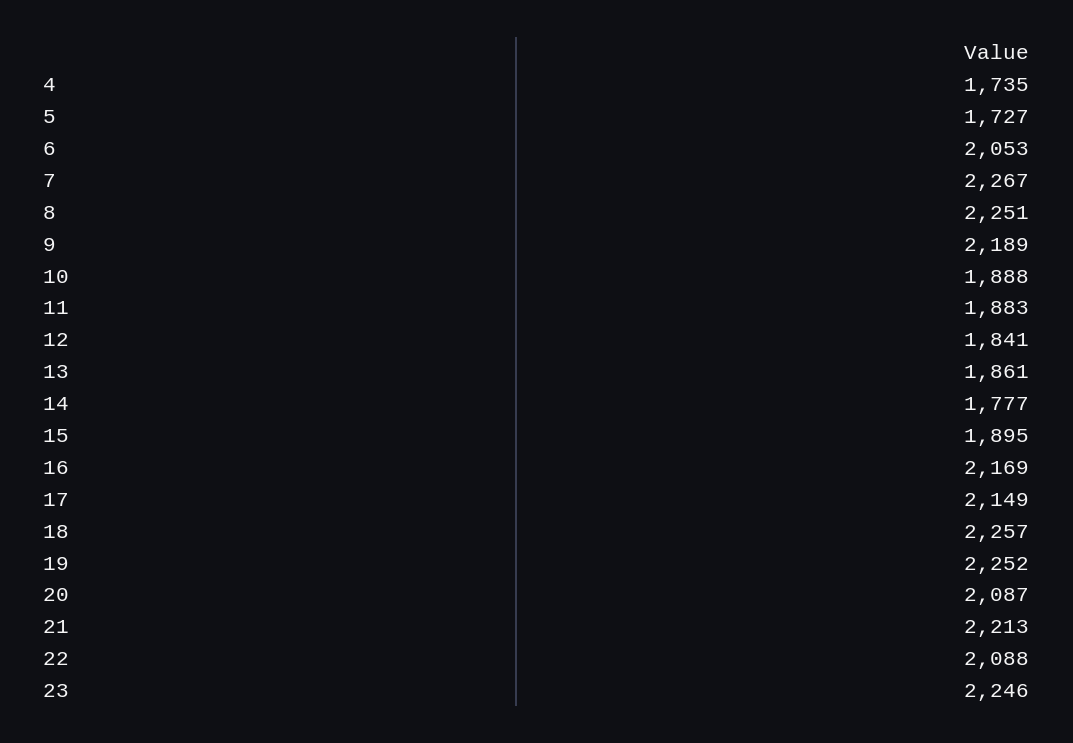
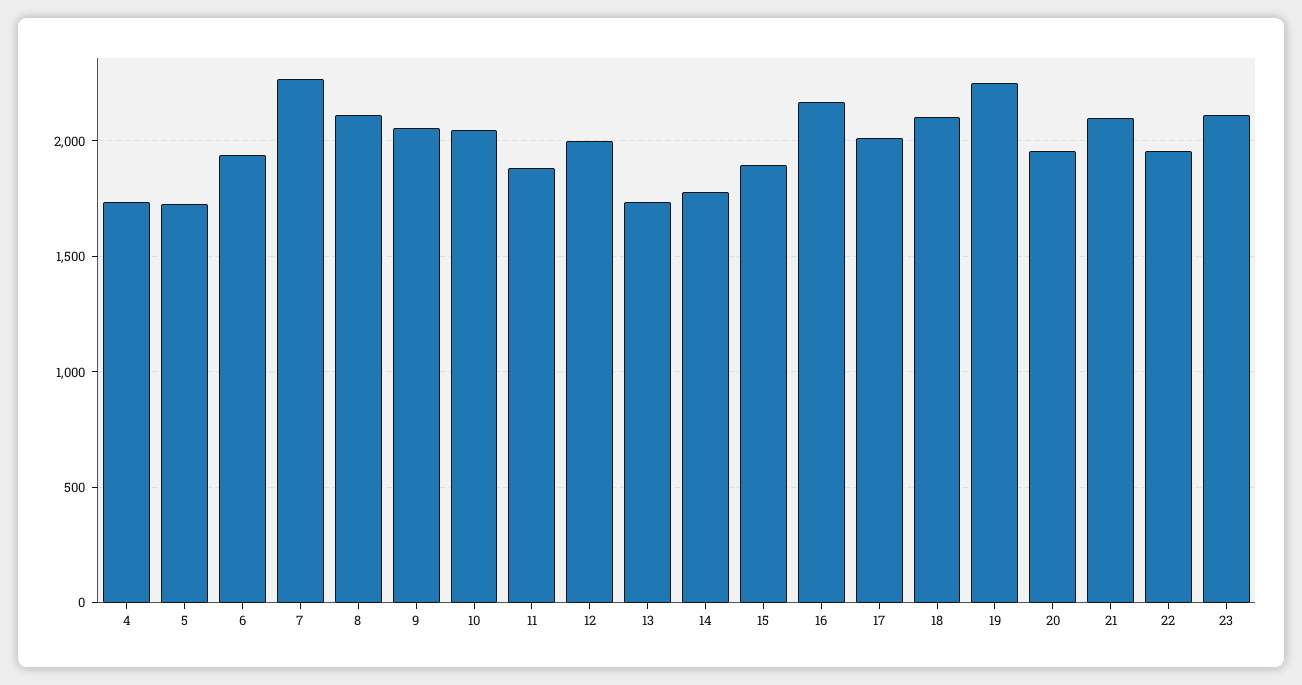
  {
    "4": 1735,
    "5": 1727,
-   "6": 2053,
+   "6": 1950,
    "7": 2267,
-   "8": 2251,
+   "8": 2100,
-   "9": 2189,
+   "9": 2050,
-   "10": 1888,
+   "10": 2050,
    "11": 1883,
-   "12": 1841,
+   "12": 2000,
-   "13": 1861,
+   "13": 1750,
    "14": 1777,
    "15": 1895,
    "16": 2169,
-   "17": 2149,
+   "17": 2000,
-   "18": 2257,
+   "18": 2100,
    "19": 2252,
-   "20": 2087,
+   "20": 1950,
-   "21": 2213,
+   "21": 2100,
-   "22": 2088,
+   "22": 1950,
-   "23": 2246
+   "23": 2100
  }

